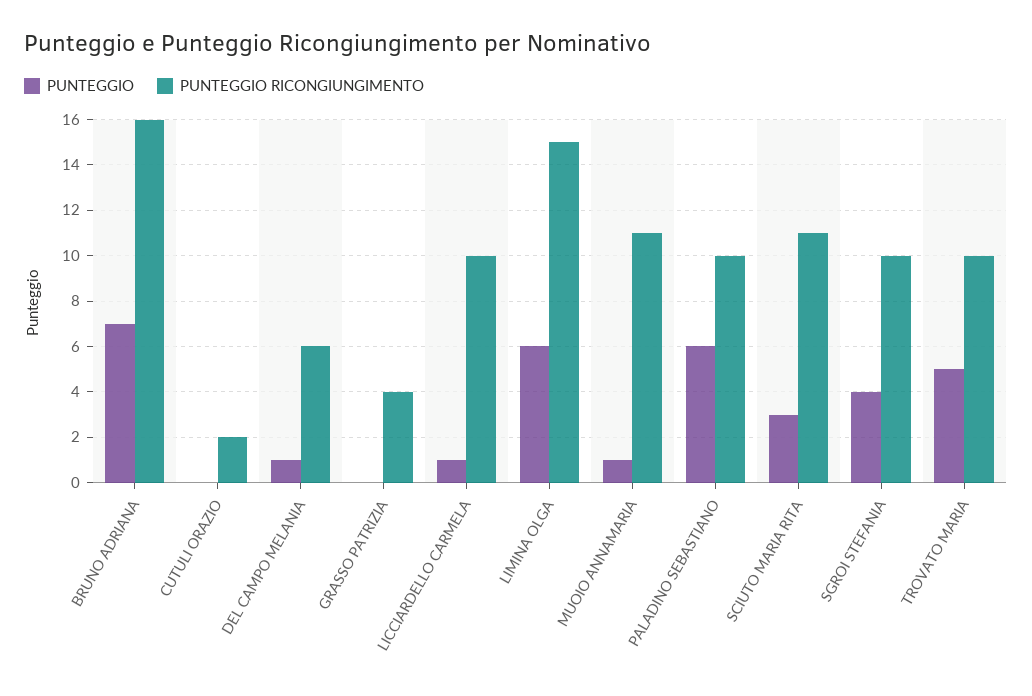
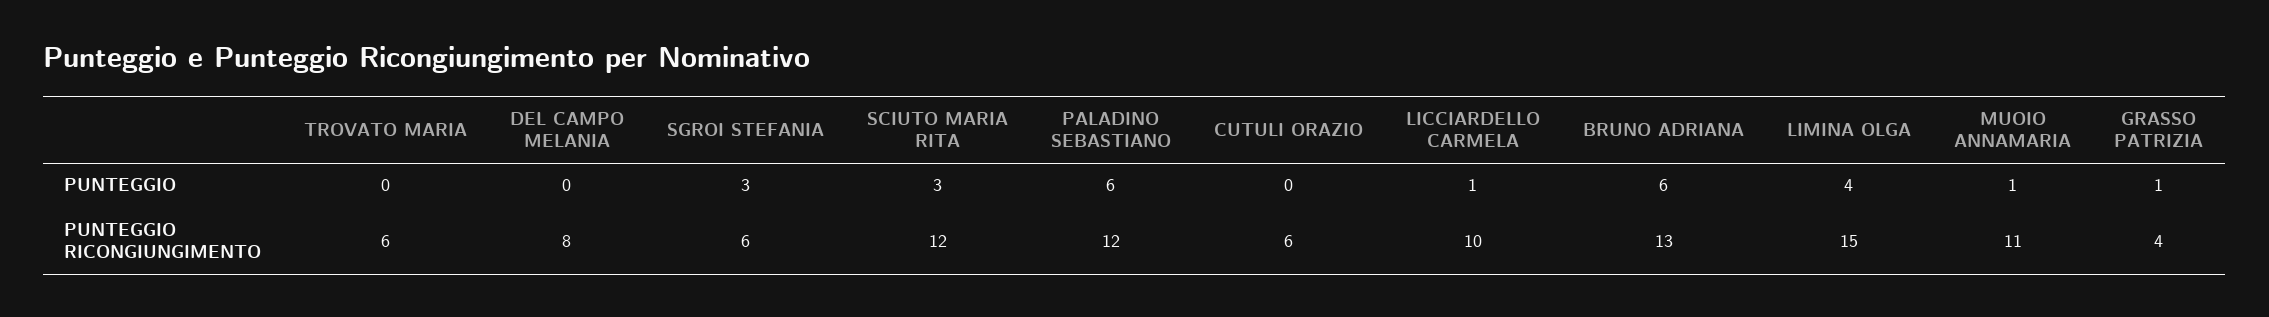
  {
    "PUNTEGGIO": {
-     "BRUNO ADRIANA": 7,
+     "BRUNO ADRIANA": 6,
      "CUTULI ORAZIO": 0,
-     "DEL CAMPO MELANIA": 1,
+     "DEL CAMPO MELANIA": 0,
-     "GRASSO PATRIZIA": 0,
+     "GRASSO PATRIZIA": 1,
      "LICCIARDELLO CARMELA": 1,
-     "LIMINA OLGA": 6,
+     "LIMINA OLGA": 4,
      "MUOIO ANNAMARIA": 1,
      "PALADINO SEBASTIANO": 6,
      "SCIUTO MARIA RITA": 3,
-     "SGROI STEFANIA": 4,
+     "SGROI STEFANIA": 3,
-     "TROVATO MARIA": 5
+     "TROVATO MARIA": 0
    },
    "PUNTEGGIO RICONGIUNGIMENTO": {
-     "BRUNO ADRIANA": 16,
+     "BRUNO ADRIANA": 13,
-     "CUTULI ORAZIO": 2,
+     "CUTULI ORAZIO": 6,
-     "DEL CAMPO MELANIA": 6,
+     "DEL CAMPO MELANIA": 8,
      "GRASSO PATRIZIA": 4,
      "LICCIARDELLO CARMELA": 10,
      "LIMINA OLGA": 15,
      "MUOIO ANNAMARIA": 11,
-     "PALADINO SEBASTIANO": 10,
+     "PALADINO SEBASTIANO": 12,
-     "SCIUTO MARIA RITA": 11,
+     "SCIUTO MARIA RITA": 12,
-     "SGROI STEFANIA": 10,
+     "SGROI STEFANIA": 6,
-     "TROVATO MARIA": 10
+     "TROVATO MARIA": 6
    }
  }

